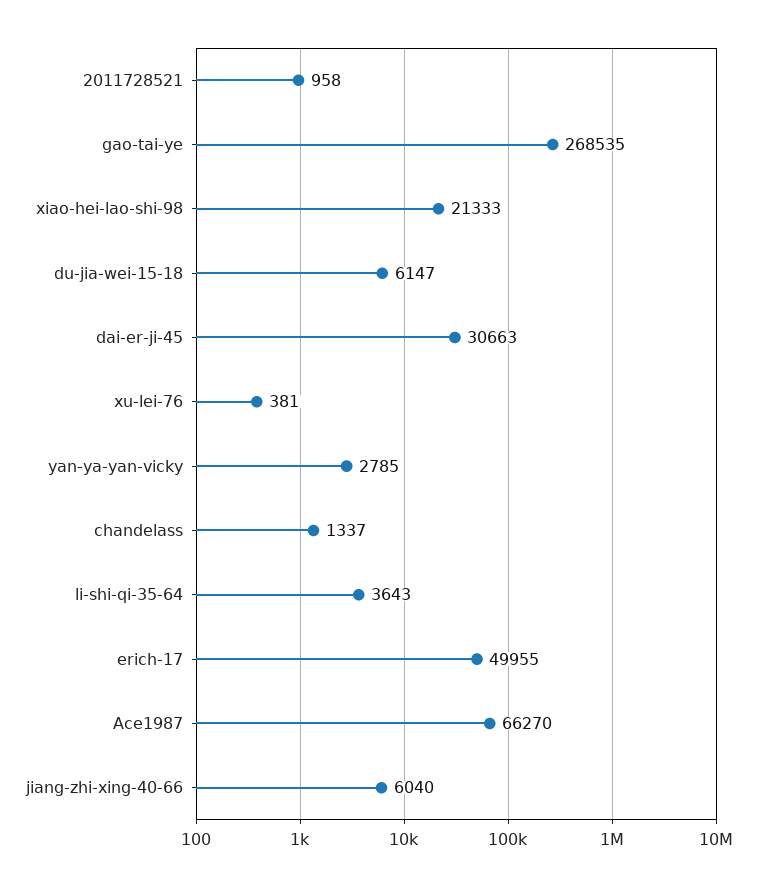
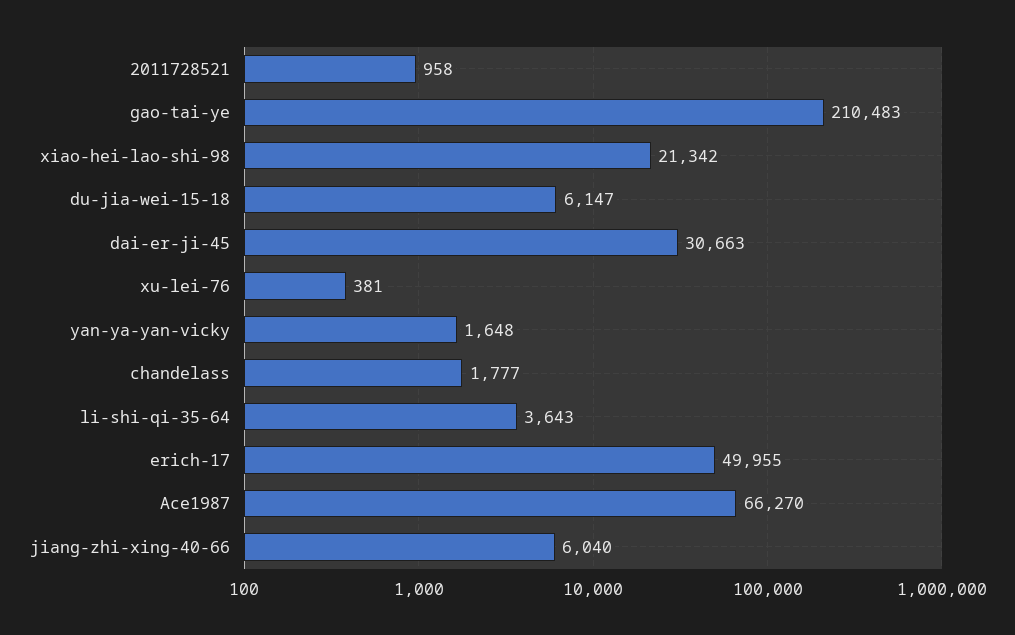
  {
    "2011728521": 958,
-   "gao-tai-ye": 268535,
+   "gao-tai-ye": 210483,
-   "xiao-hei-lao-shi-98": 21333,
+   "xiao-hei-lao-shi-98": 21342,
    "du-jia-wei-15-18": 6147,
    "dai-er-ji-45": 30663,
    "xu-lei-76": 381,
-   "yan-ya-yan-vicky": 2785,
+   "yan-ya-yan-vicky": 1648,
-   "chandelass": 1337,
+   "chandelass": 1777,
    "li-shi-qi-35-64": 3643,
    "erich-17": 49955,
    "Ace1987": 66270,
    "jiang-zhi-xing-40-66": 6040
  }

